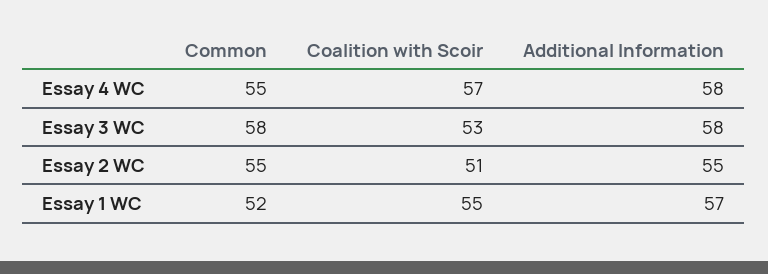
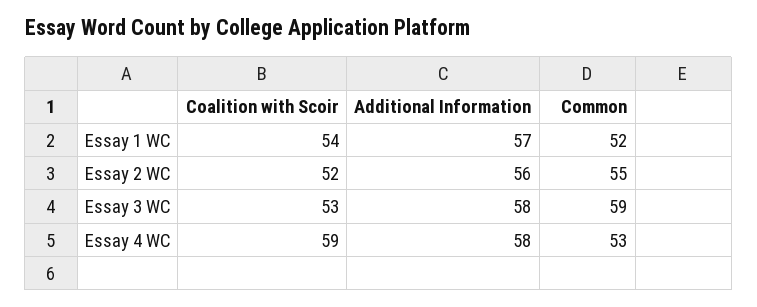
  {
    "Common": {
-     "Essay 4 WC": 55,
+     "Essay 4 WC": 53,
-     "Essay 3 WC": 58,
+     "Essay 3 WC": 59,
      "Essay 2 WC": 55,
      "Essay 1 WC": 52
    },
    "Coalition with Scoir": {
-     "Essay 4 WC": 57,
+     "Essay 4 WC": 59,
      "Essay 3 WC": 53,
-     "Essay 2 WC": 51,
+     "Essay 2 WC": 52,
-     "Essay 1 WC": 55
+     "Essay 1 WC": 54
    },
    "Additional Information": {
      "Essay 4 WC": 58,
      "Essay 3 WC": 58,
-     "Essay 2 WC": 55,
+     "Essay 2 WC": 56,
      "Essay 1 WC": 57
    }
  }

